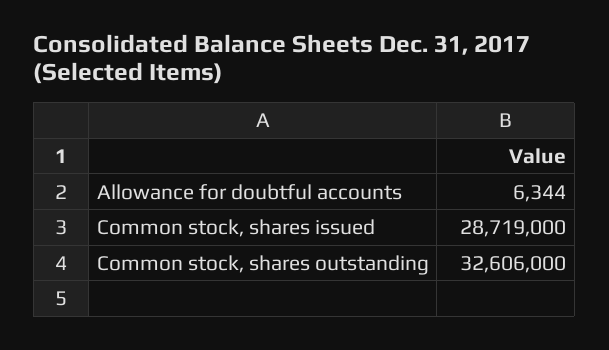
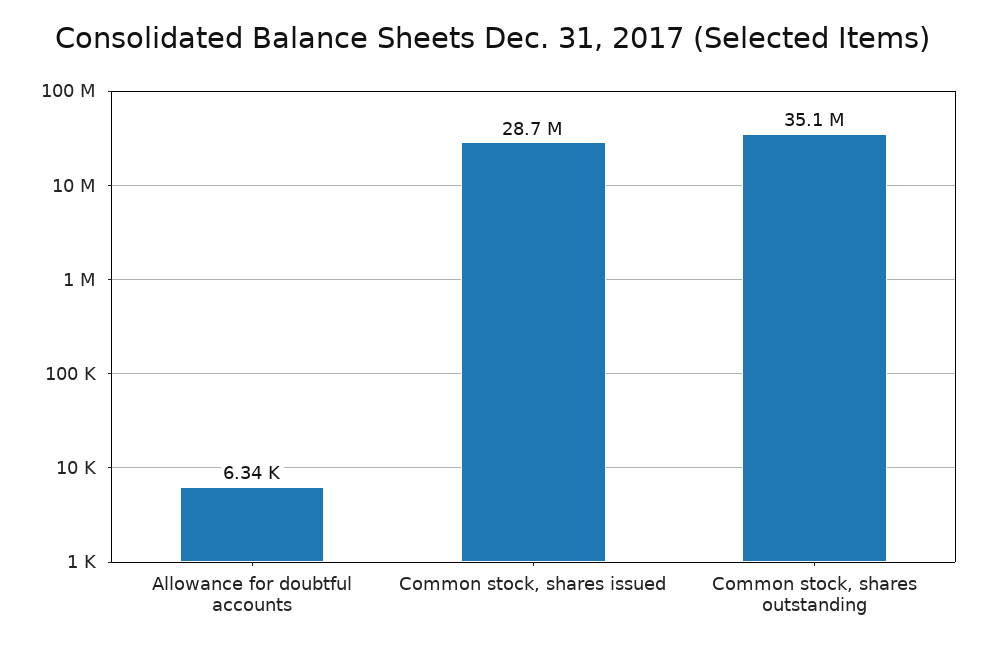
  {
    "Allowance for doubtful accounts": 6344,
    "Common stock, shares issued": 28719000,
-   "Common stock, shares outstanding": 32606000
+   "Common stock, shares outstanding": 35100000
  }

